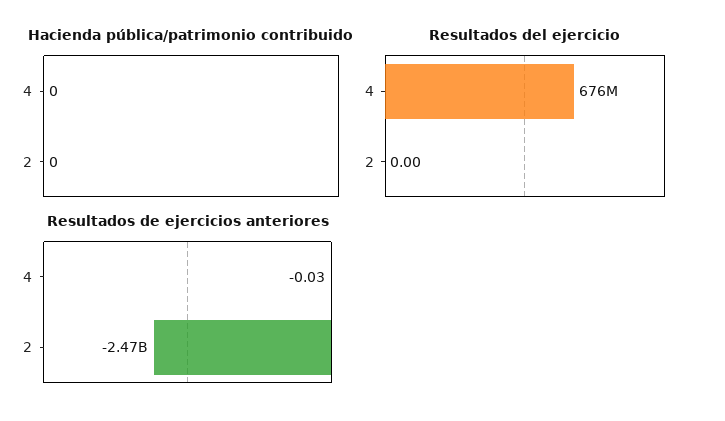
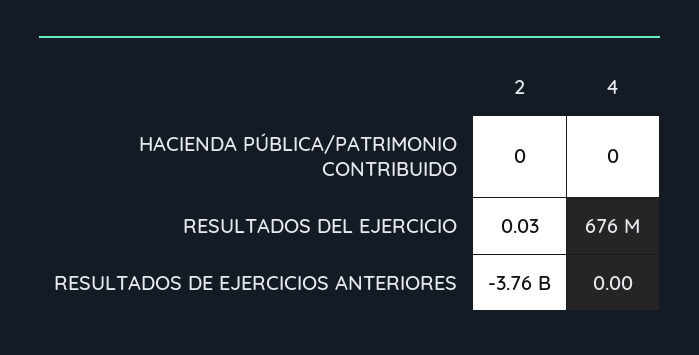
  {
    "Hacienda pública/patrimonio contribuido": {
      "4": 0,
      "2": 0
    },
    "Resultados del ejercicio": {
      "4": 676000000,
-     "2": 0
+     "2": 0.03
    },
    "Resultados de ejercicios anteriores": {
-     "4": -0.03,
+     "4": 0,
-     "2": -2470000000
+     "2": -3760000000
    }
  }

